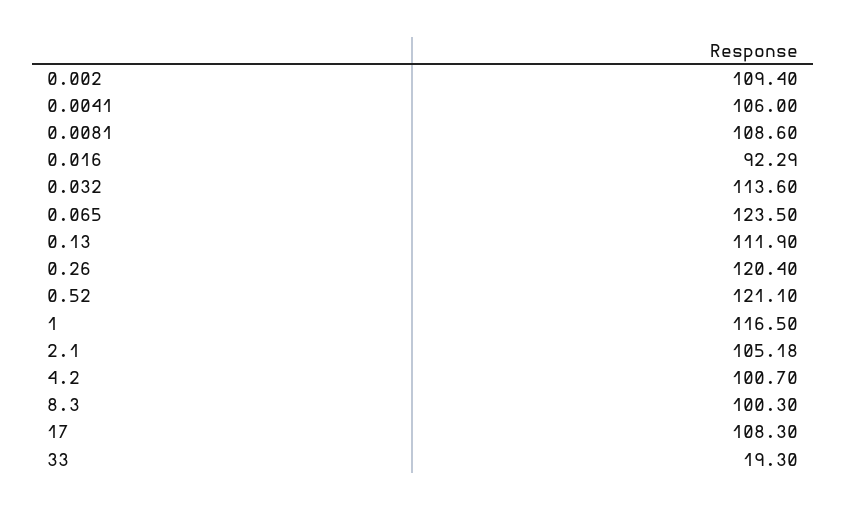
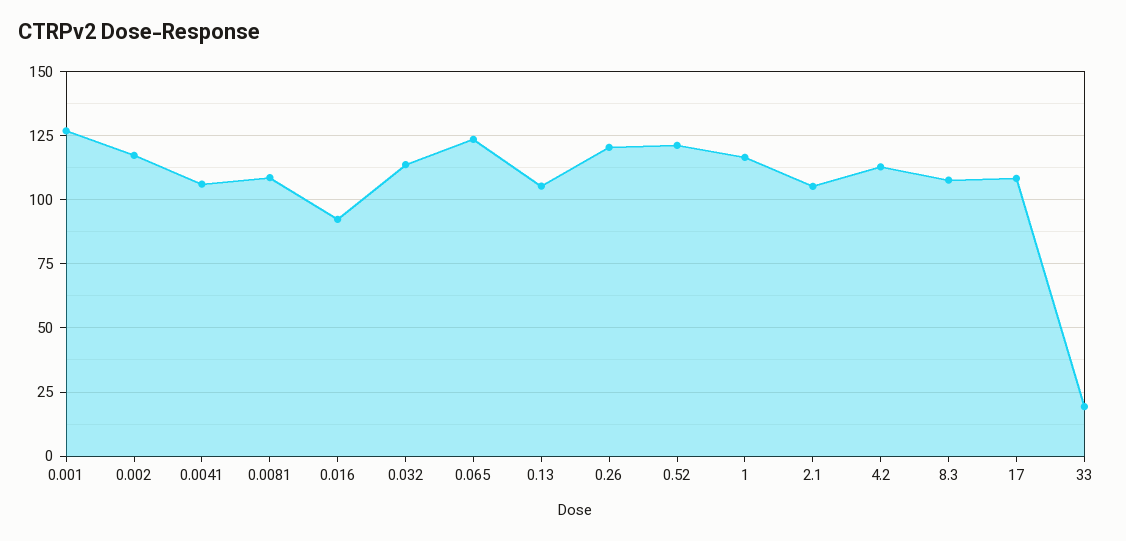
  {
-   "0.002": 109.4,
+   "0.002": 117.5,
    "0.0041": 106,
    "0.0081": 108.6,
    "0.016": 92.29,
    "0.032": 113.6,
    "0.065": 123.5,
-   "0.13": 111.9,
+   "0.13": 105,
    "0.26": 120.4,
    "0.52": 121.1,
    "1": 116.5,
    "2.1": 105.18,
-   "4.2": 100.7,
+   "4.2": 112.5,
-   "8.3": 100.3,
+   "8.3": 107.5,
    "17": 108.3,
-   "33": 19.3
+   "33": 19.3,
+   "0.001": 127.5
  }

